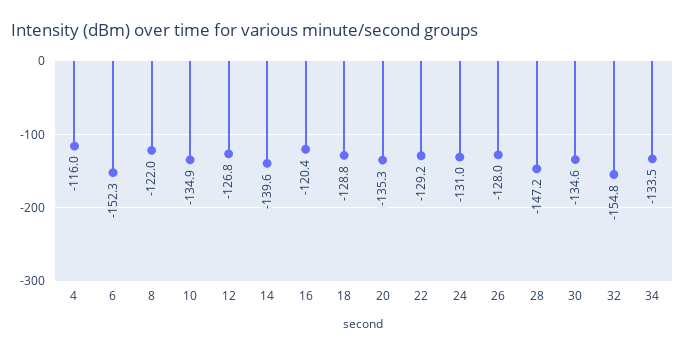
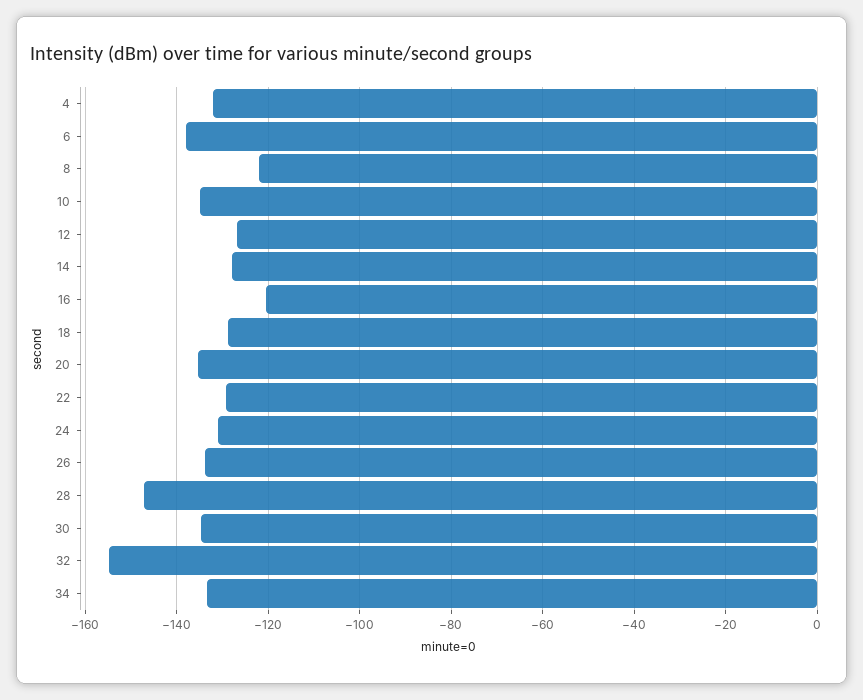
  {
-   "4": -116,
+   "4": -132,
-   "6": -152.3,
+   "6": -138,
    "8": -122,
    "10": -134.9,
    "12": -126.8,
-   "14": -139.6,
+   "14": -128,
    "16": -120.4,
    "18": -128.8,
    "20": -135.3,
    "22": -129.2,
    "24": -131,
-   "26": -128,
+   "26": -134,
    "28": -147.2,
    "30": -134.6,
    "32": -154.8,
    "34": -133.5
  }

